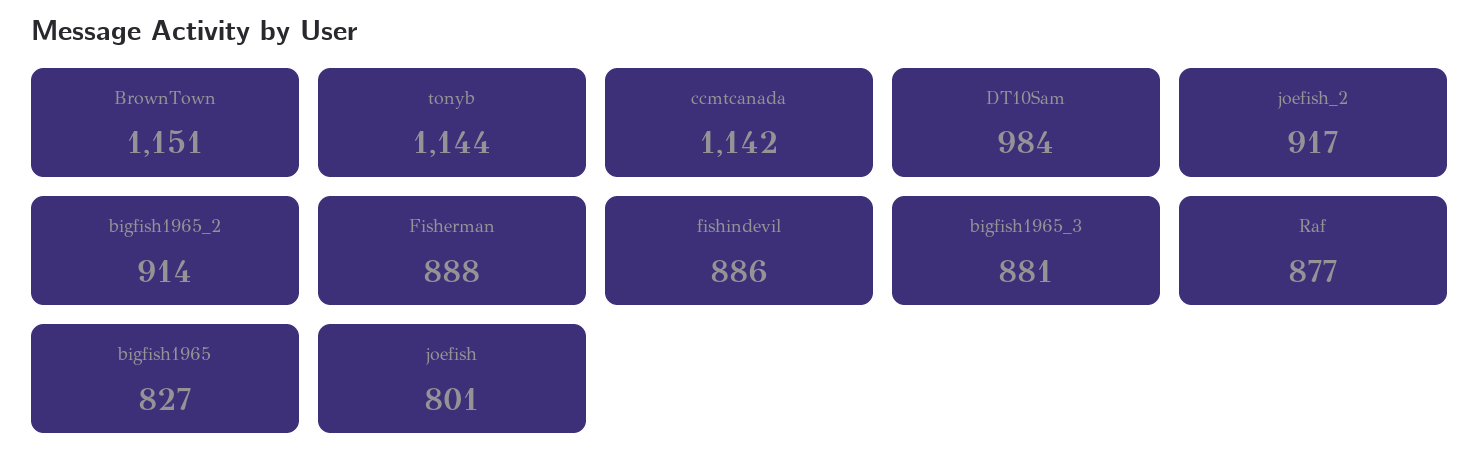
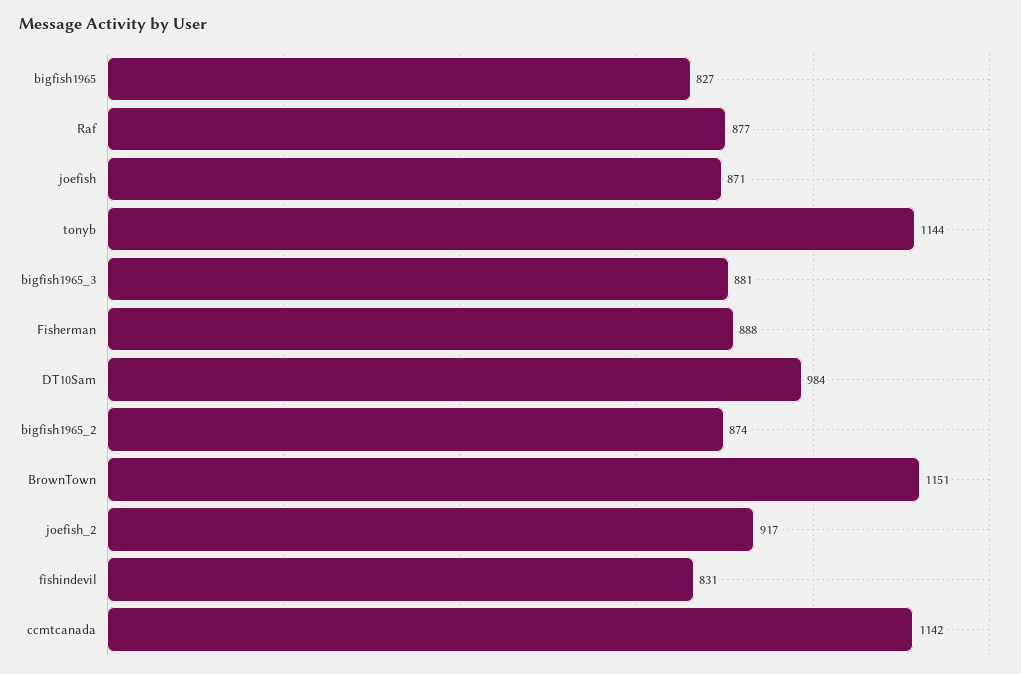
  {
    "BrownTown": 1151,
    "tonyb": 1144,
    "ccmtcanada": 1142,
    "DT10Sam": 984,
    "joefish_2": 917,
-   "bigfish1965_2": 914,
+   "bigfish1965_2": 874,
    "Fisherman": 888,
-   "fishindevil": 886,
+   "fishindevil": 831,
    "bigfish1965_3": 881,
    "Raf": 877,
    "bigfish1965": 827,
-   "joefish": 801
+   "joefish": 871
  }

